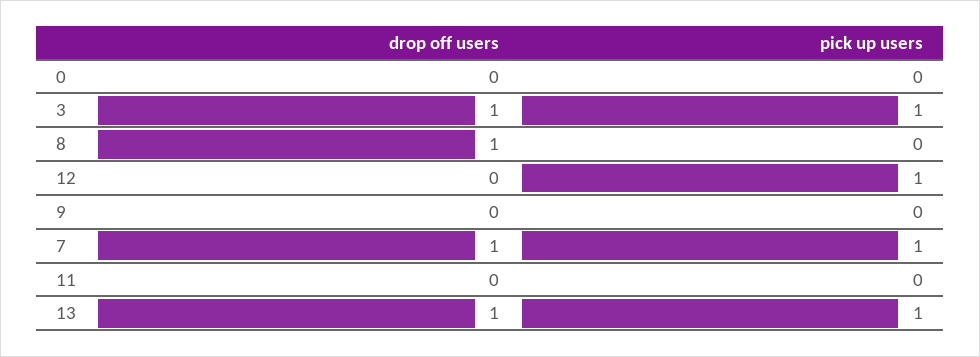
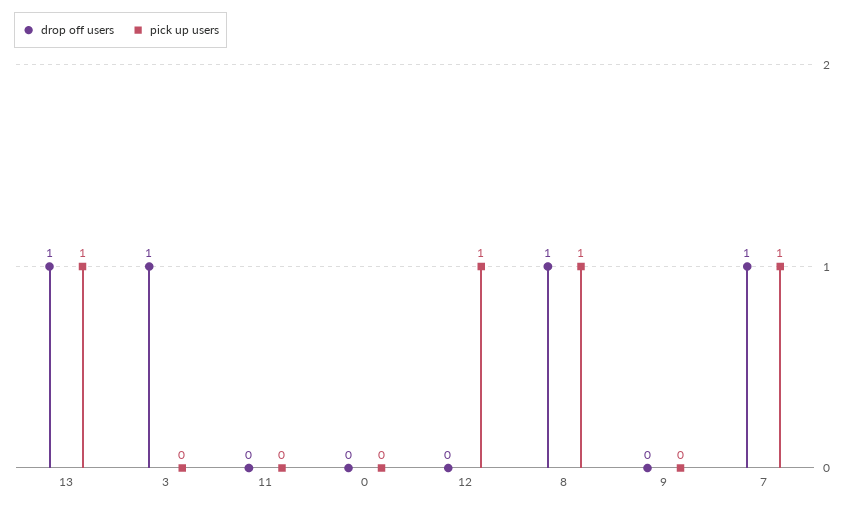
  {
    "drop off users": {
      "0": 0,
      "3": 1,
      "8": 1,
      "12": 0,
      "9": 0,
      "7": 1,
      "11": 0,
      "13": 1
    },
    "pick up users": {
      "0": 0,
-     "3": 1,
+     "3": 0,
-     "8": 0,
+     "8": 1,
      "12": 1,
      "9": 0,
      "7": 1,
      "11": 0,
      "13": 1
    }
  }

